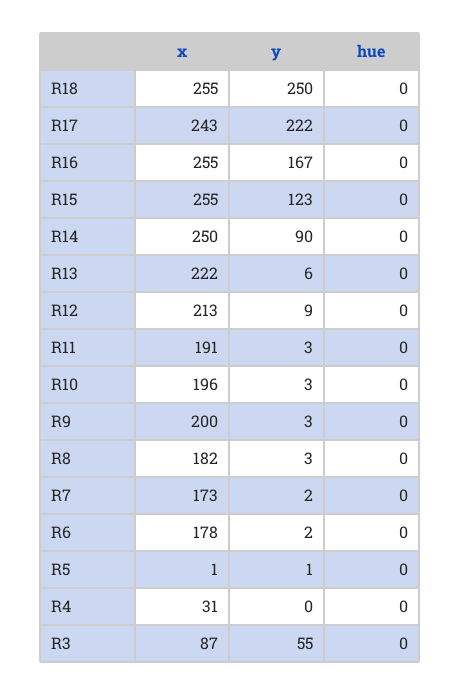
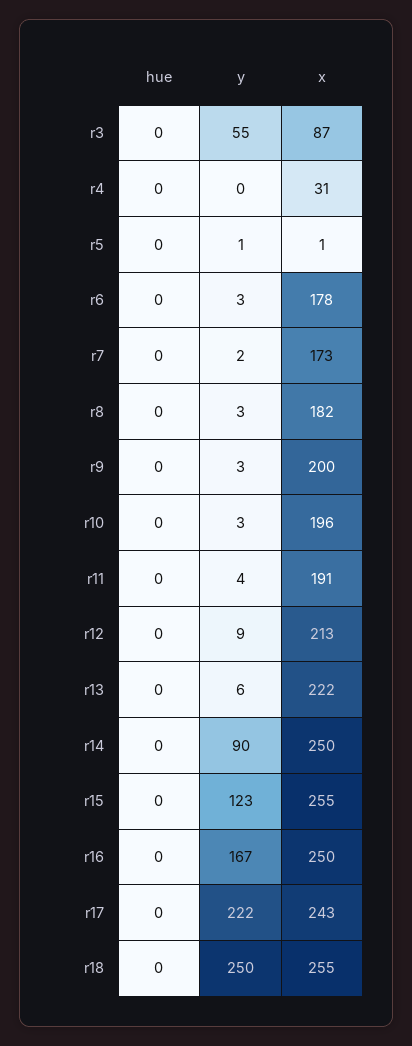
  {
    "x": {
      "R18": 255,
      "R17": 243,
-     "R16": 255,
+     "R16": 250,
      "R15": 255,
      "R14": 250,
      "R13": 222,
      "R12": 213,
      "R11": 191,
      "R10": 196,
      "R9": 200,
      "R8": 182,
      "R7": 173,
      "R6": 178,
      "R5": 1,
      "R4": 31,
      "R3": 87
    },
    "y": {
      "R18": 250,
      "R17": 222,
      "R16": 167,
      "R15": 123,
      "R14": 90,
      "R13": 6,
      "R12": 9,
-     "R11": 3,
+     "R11": 4,
      "R10": 3,
      "R9": 3,
      "R8": 3,
      "R7": 2,
-     "R6": 2,
+     "R6": 3,
      "R5": 1,
      "R4": 0,
      "R3": 55
    },
    "hue": {
      "R18": 0,
      "R17": 0,
      "R16": 0,
      "R15": 0,
      "R14": 0,
      "R13": 0,
      "R12": 0,
      "R11": 0,
      "R10": 0,
      "R9": 0,
      "R8": 0,
      "R7": 0,
      "R6": 0,
      "R5": 0,
      "R4": 0,
      "R3": 0
    }
  }

